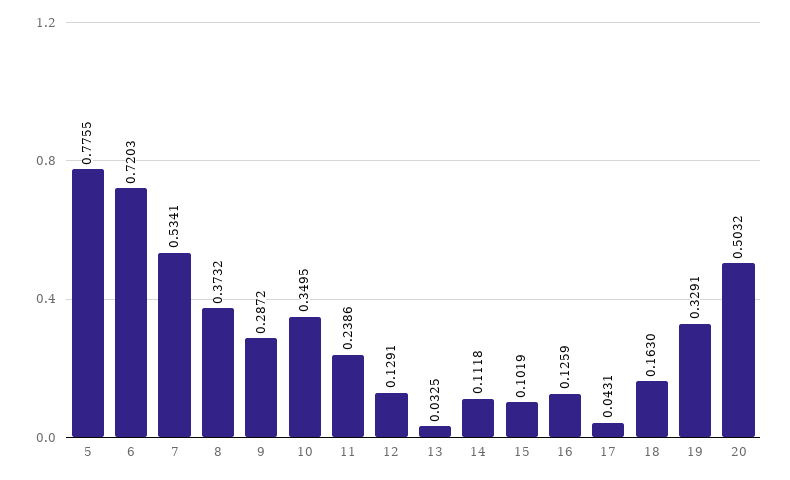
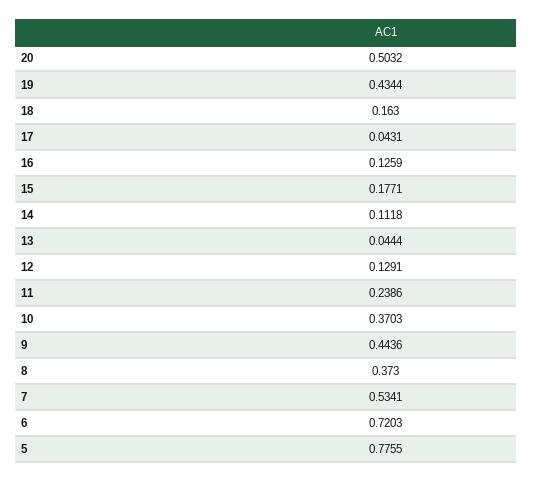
  {
    "5": 0.7755,
    "6": 0.7203,
    "7": 0.5341,
-   "8": 0.3732,
+   "8": 0.373,
-   "9": 0.2872,
+   "9": 0.4436,
-   "10": 0.3495,
+   "10": 0.3703,
    "11": 0.2386,
    "12": 0.1291,
-   "13": 0.0325,
+   "13": 0.0444,
    "14": 0.1118,
-   "15": 0.1019,
+   "15": 0.1771,
    "16": 0.1259,
    "17": 0.0431,
    "18": 0.163,
-   "19": 0.3291,
+   "19": 0.4344,
    "20": 0.5032
  }

